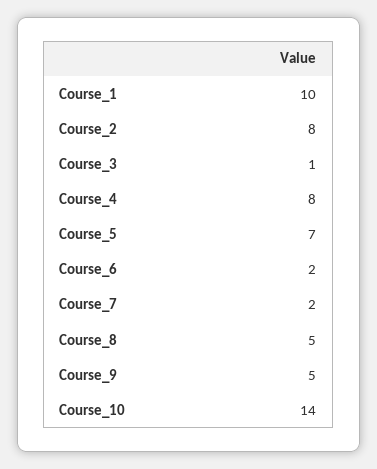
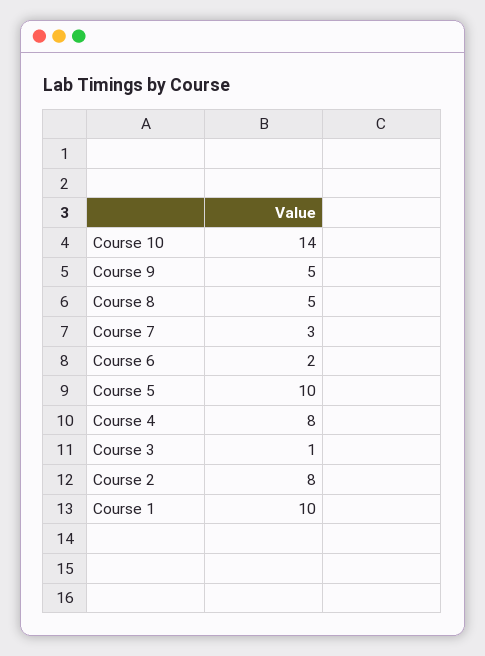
  {
    "Course_1": 10,
    "Course_2": 8,
    "Course_3": 1,
    "Course_4": 8,
-   "Course_5": 7,
+   "Course_5": 10,
    "Course_6": 2,
-   "Course_7": 2,
+   "Course_7": 3,
    "Course_8": 5,
    "Course_9": 5,
    "Course_10": 14
  }

